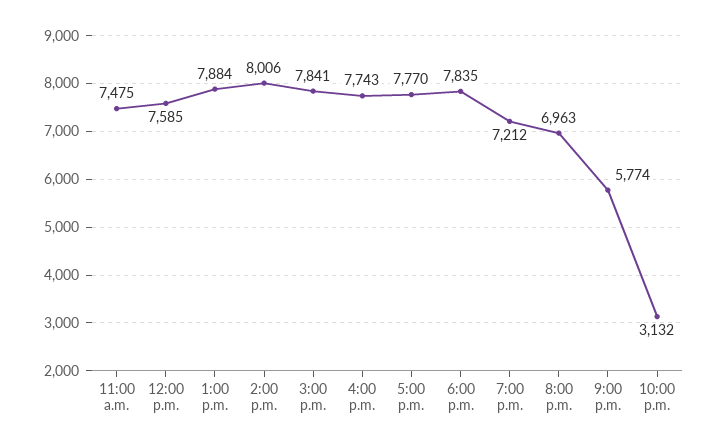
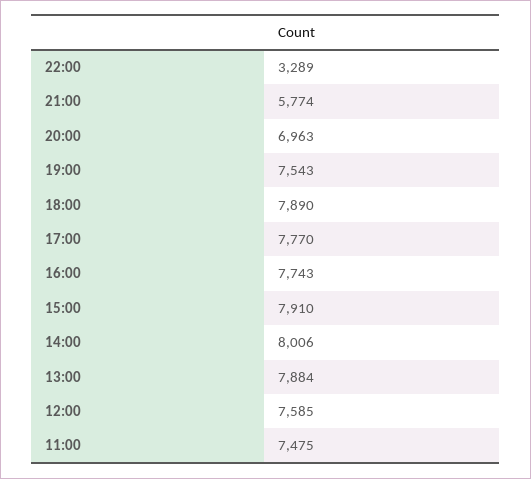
  {
    "11:00 a.m.": 7475,
    "12:00 p.m.": 7585,
    "1:00 p.m.": 7884,
    "2:00 p.m.": 8006,
-   "3:00 p.m.": 7841,
+   "3:00 p.m.": 7910,
    "4:00 p.m.": 7743,
    "5:00 p.m.": 7770,
-   "6:00 p.m.": 7835,
+   "6:00 p.m.": 7890,
-   "7:00 p.m.": 7212,
+   "7:00 p.m.": 7543,
    "8:00 p.m.": 6963,
    "9:00 p.m.": 5774,
-   "10:00 p.m.": 3132
+   "10:00 p.m.": 3289
  }

